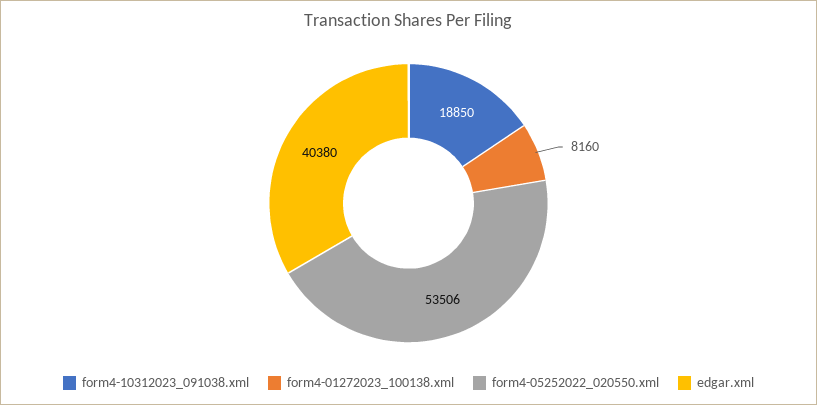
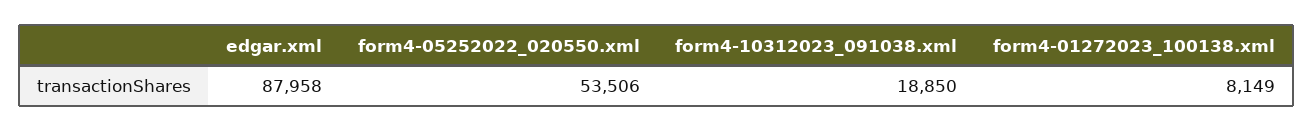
  {
    "form4-10312023_091038.xml": 18850,
-   "form4-01272023_100138.xml": 8160,
+   "form4-01272023_100138.xml": 8149,
    "form4-05252022_020550.xml": 53506,
-   "edgar.xml": 40380
+   "edgar.xml": 87958
  }

